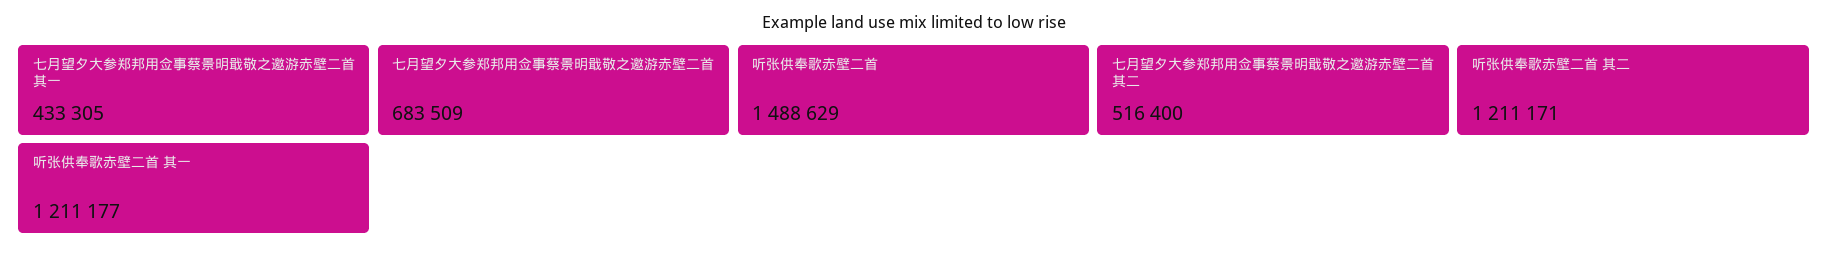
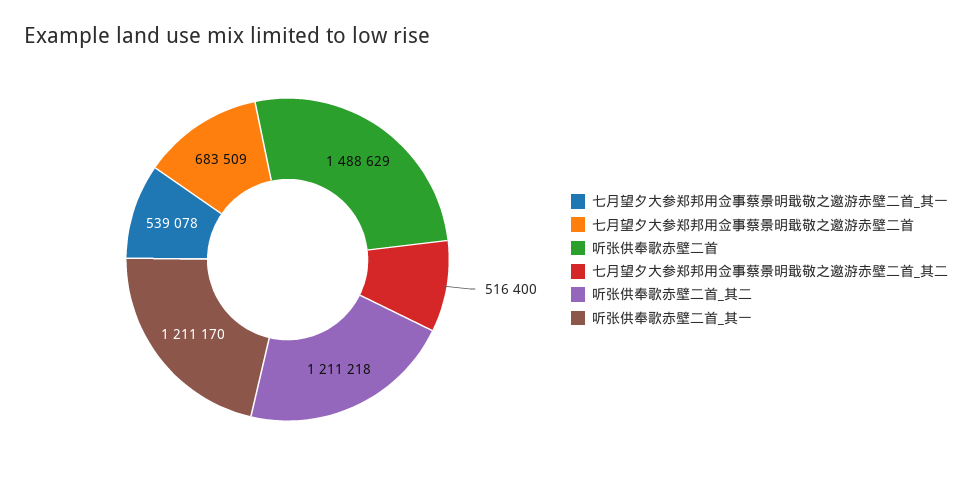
  {
-   "七月望夕大参郑邦用佥事蔡景明戢敬之邀游赤壁二首 其一": 433305,
+   "七月望夕大参郑邦用佥事蔡景明戢敬之邀游赤壁二首 其一": 539078,
    "七月望夕大参郑邦用佥事蔡景明戢敬之邀游赤壁二首": 683509,
    "听张供奉歌赤壁二首": 1488629,
    "七月望夕大参郑邦用佥事蔡景明戢敬之邀游赤壁二首 其二": 516400,
-   "听张供奉歌赤壁二首 其二": 1211171,
+   "听张供奉歌赤壁二首 其二": 1211218,
-   "听张供奉歌赤壁二首 其一": 1211177
+   "听张供奉歌赤壁二首 其一": 1211170
  }

